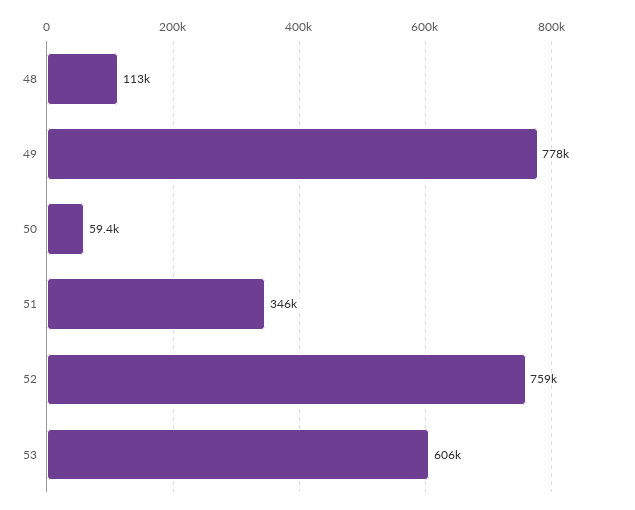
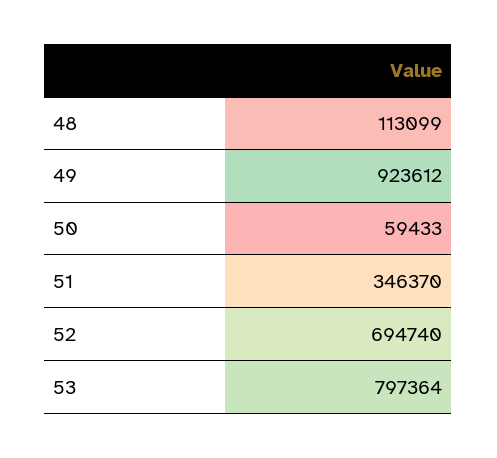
  {
    "48": 113099,
-   "49": 778000,
+   "49": 923612,
    "50": 59433,
    "51": 346370,
-   "52": 759000,
+   "52": 694740,
-   "53": 606000
+   "53": 797364
  }

